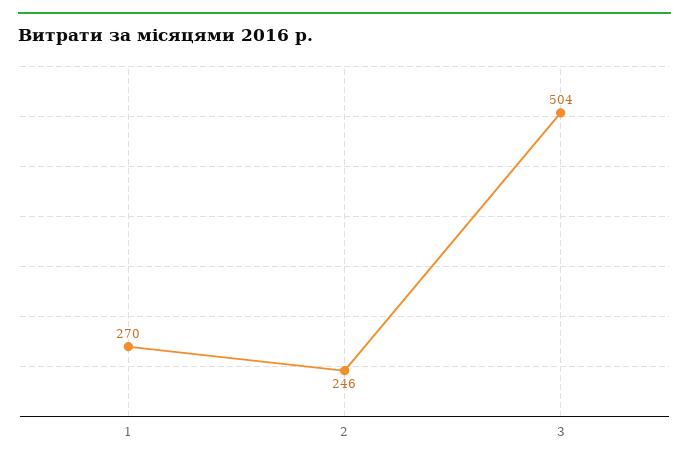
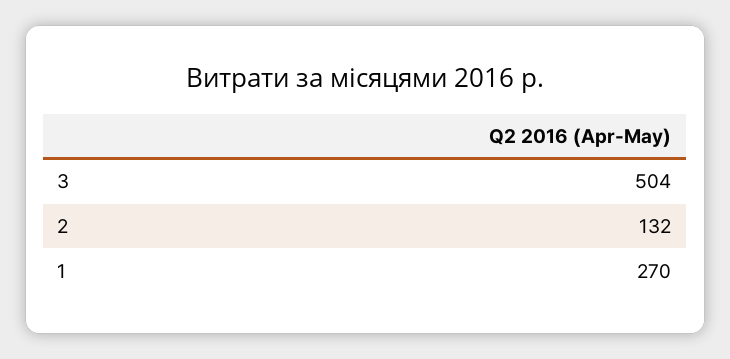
  {
    "1": 270,
-   "2": 246,
+   "2": 132,
    "3": 504
  }

